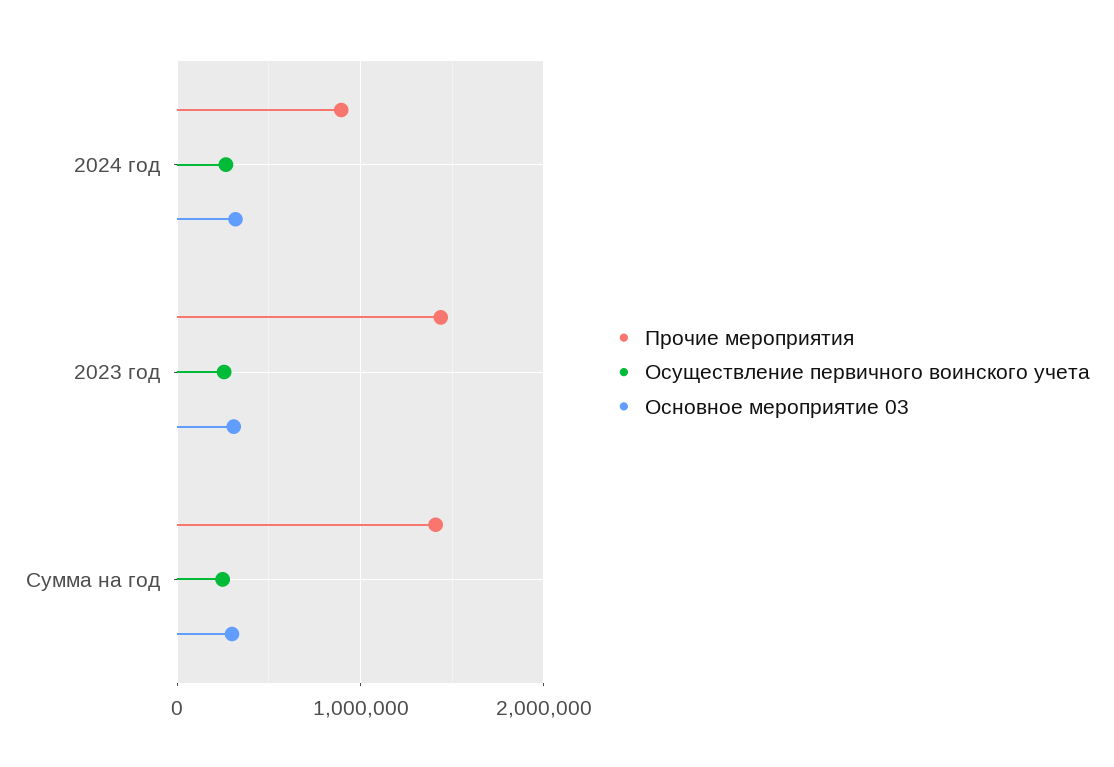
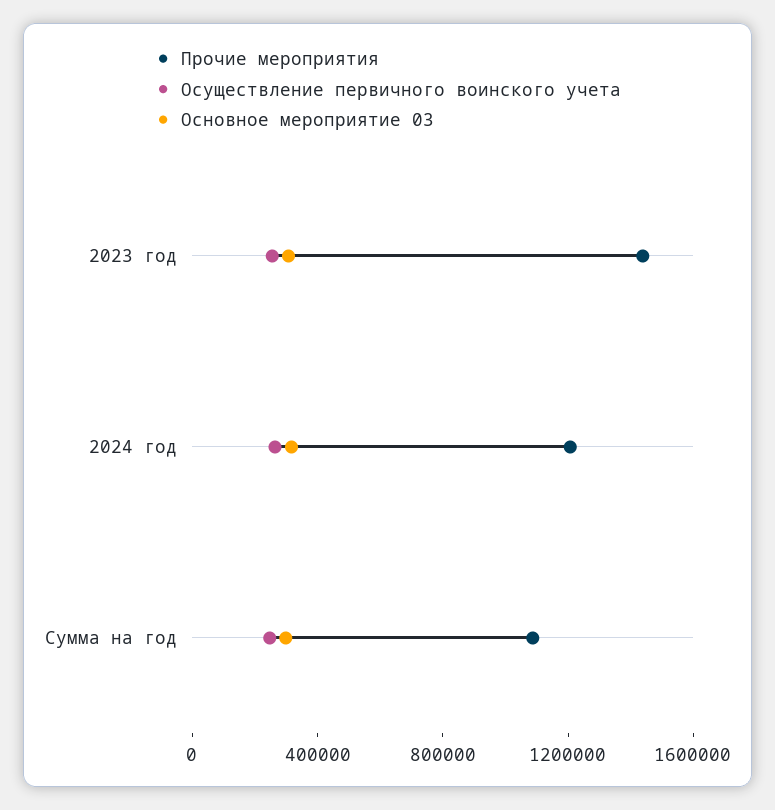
  {
    "Прочие мероприятия": {
-     "2024 год": 900000,
+     "2024 год": 1200000,
      "2023 год": 1400000,
-     "Сумма на год": 1400000
+     "Сумма на год": 1100000
    },
    "Осуществление первичного воинского учета": {
      "2024 год": 300000,
      "2023 год": 300000,
      "Сумма на год": 200000
    },
    "Основное мероприятие 03": {
      "2024 год": 300000,
      "2023 год": 300000,
      "Сумма на год": 300000
    }
  }

